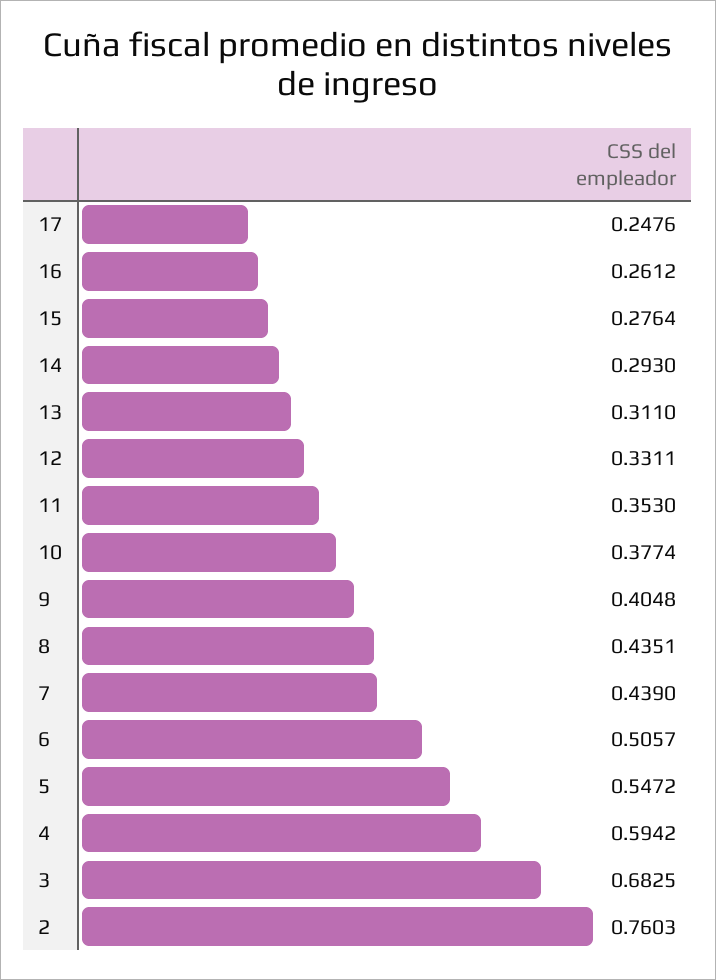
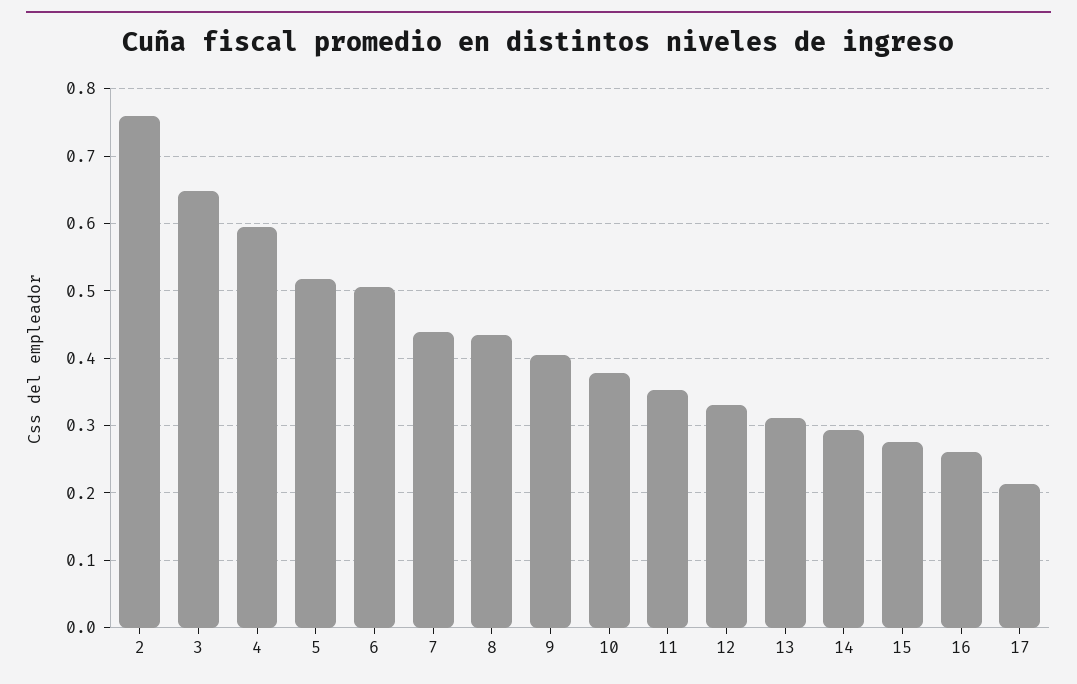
  {
-   "17": 0.2476,
+   "17": 0.21,
    "16": 0.2612,
    "15": 0.2764,
    "14": 0.293,
    "13": 0.311,
    "12": 0.3311,
    "11": 0.353,
    "10": 0.3774,
    "9": 0.4048,
    "8": 0.4351,
    "7": 0.439,
    "6": 0.5057,
-   "5": 0.5472,
+   "5": 0.52,
    "4": 0.5942,
-   "3": 0.6825,
+   "3": 0.65,
    "2": 0.7603
  }

